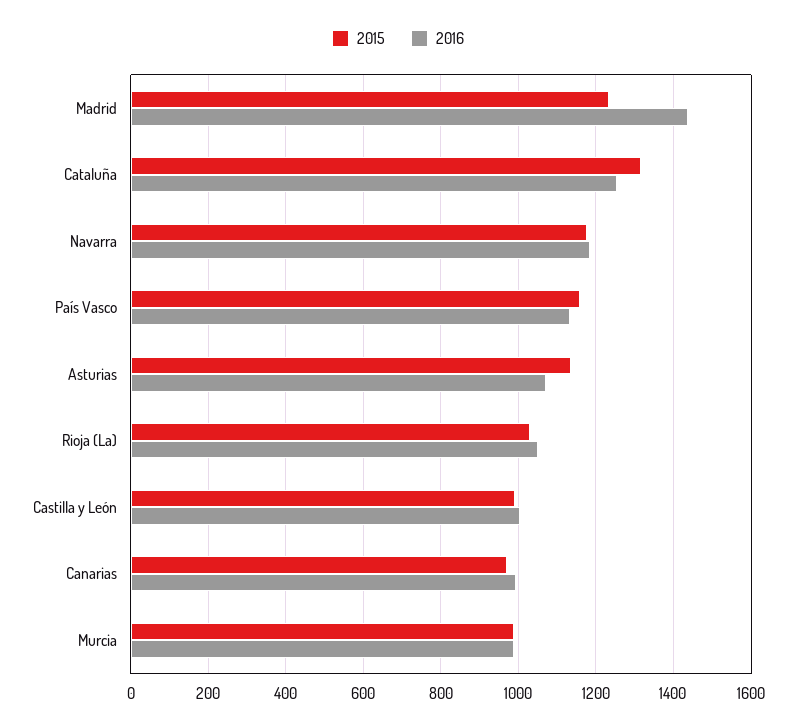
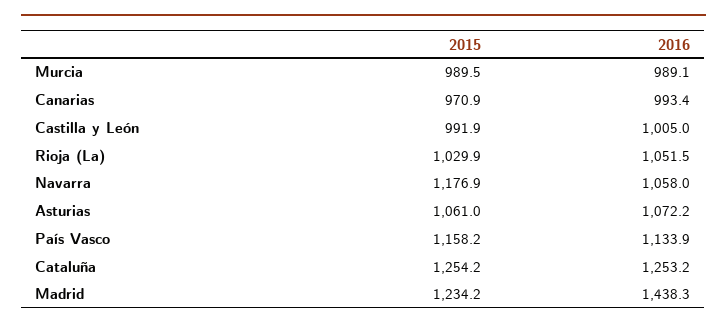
  {
    "2015": {
      "Madrid": 1234.2,
-     "Cataluña": 1320,
+     "Cataluña": 1254.2,
      "Navarra": 1176.9,
      "País Vasco": 1158.2,
-     "Asturias": 1140,
+     "Asturias": 1061,
      "Rioja (La)": 1029.9,
      "Castilla y León": 991.9,
      "Canarias": 970.9,
      "Murcia": 989.5
    },
    "2016": {
      "Madrid": 1438.3,
      "Cataluña": 1253.2,
-     "Navarra": 1180,
+     "Navarra": 1058,
      "País Vasco": 1133.9,
      "Asturias": 1072.2,
      "Rioja (La)": 1051.5,
      "Castilla y León": 1005,
      "Canarias": 993.4,
      "Murcia": 989.1
    }
  }

